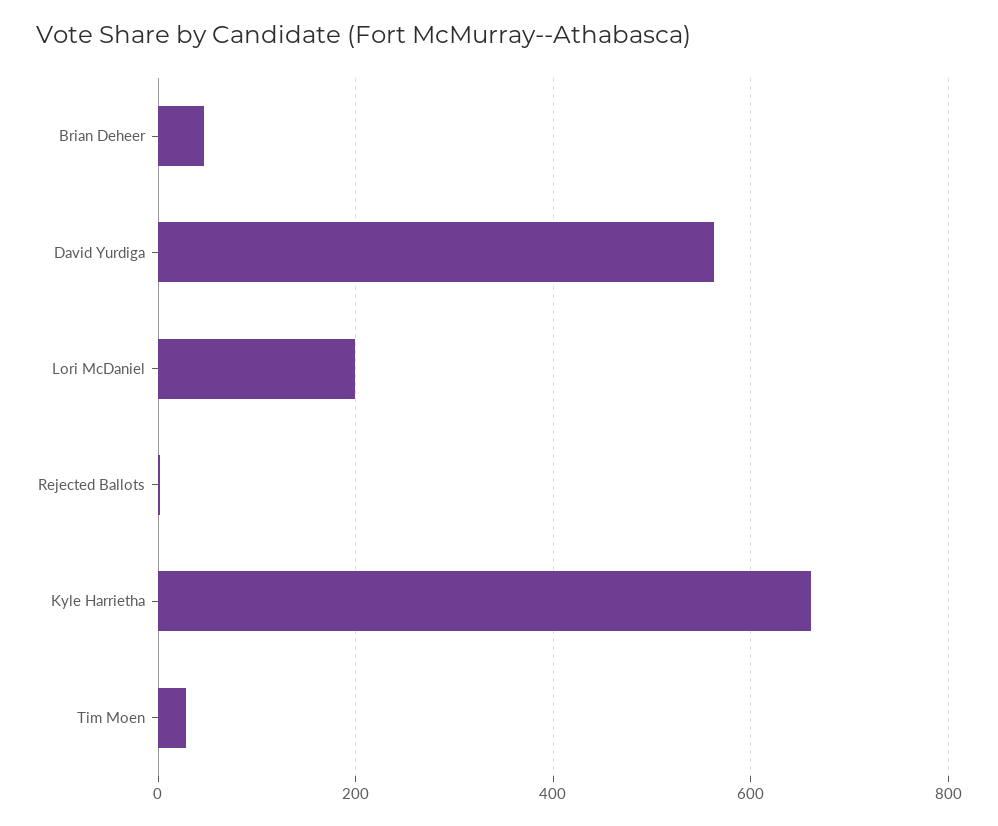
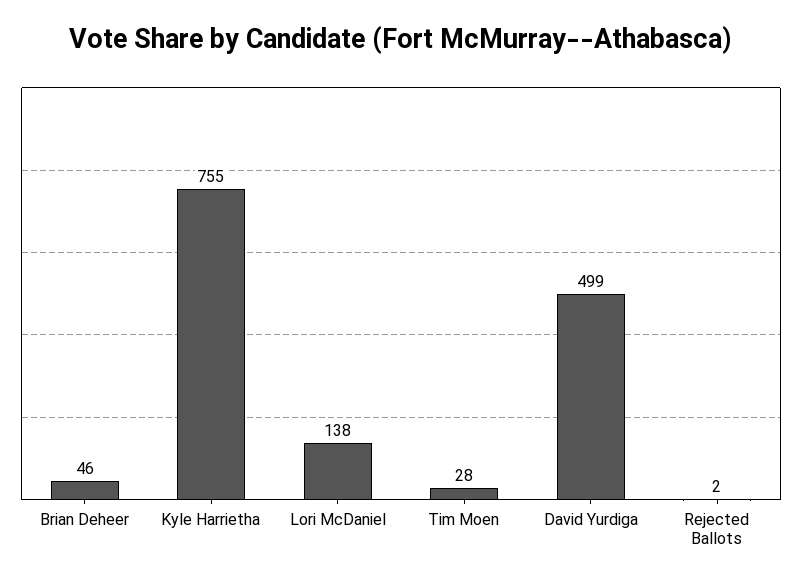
  {
    "Brian Deheer": 46,
-   "David Yurdiga": 560,
+   "David Yurdiga": 499,
-   "Lori McDaniel": 200,
+   "Lori McDaniel": 138,
    "Rejected Ballots": 2,
-   "Kyle Harrietha": 660,
+   "Kyle Harrietha": 755,
    "Tim Moen": 28
  }

